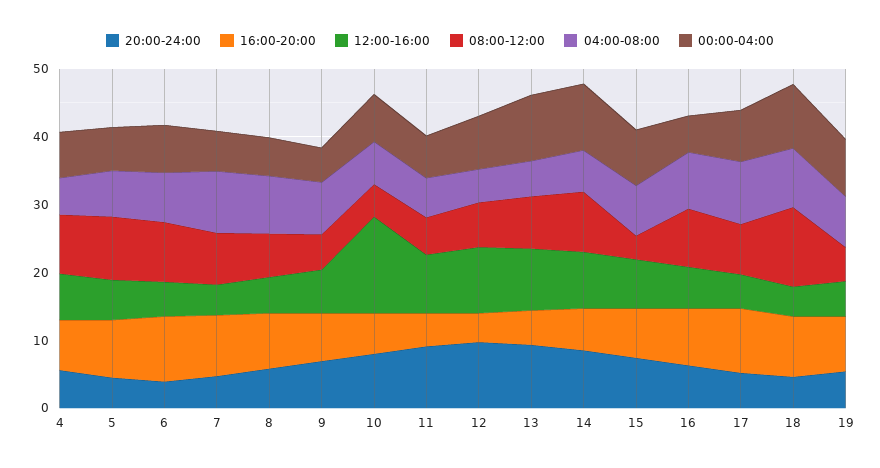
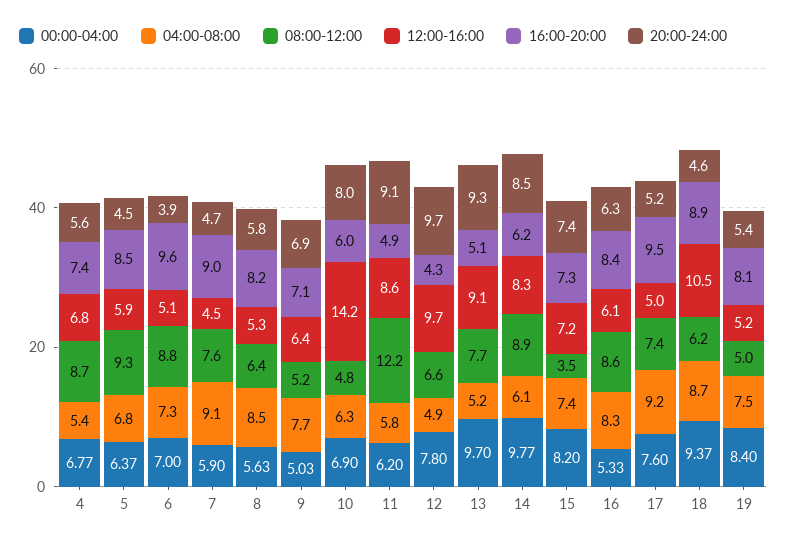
  {
    "20:00-24:00": {
      "4": 5.6,
      "5": 4.5,
      "6": 3.9,
      "7": 4.7,
      "8": 5.8,
      "9": 6.9,
      "10": 8,
      "11": 9.1,
      "12": 9.7,
      "13": 9.3,
      "14": 8.5,
      "15": 7.4,
      "16": 6.3,
      "17": 5.2,
      "18": 4.6,
      "19": 5.4
    },
    "16:00-20:00": {
      "4": 7.4,
      "5": 8.5,
      "6": 9.6,
      "7": 9,
      "8": 8.2,
      "9": 7.1,
      "10": 6,
      "11": 4.9,
      "12": 4.3,
      "13": 5.1,
      "14": 6.2,
      "15": 7.3,
      "16": 8.4,
      "17": 9.5,
      "18": 8.9,
      "19": 8.1
    },
    "12:00-16:00": {
      "4": 6.8,
      "5": 5.9,
      "6": 5.1,
      "7": 4.5,
      "8": 5.3,
      "9": 6.4,
      "10": 14.2,
      "11": 8.6,
      "12": 9.7,
      "13": 9.1,
      "14": 8.3,
      "15": 7.2,
      "16": 6.1,
      "17": 5,
-     "18": 4,
+     "18": 10.5,
      "19": 5.2
    },
    "08:00-12:00": {
      "4": 8.7,
      "5": 9.3,
      "6": 8.8,
      "7": 7.6,
      "8": 6.4,
      "9": 5.2,
      "10": 4.8,
-     "11": 6,
+     "11": 12.2,
      "12": 6.6,
      "13": 7.7,
      "14": 8.9,
      "15": 3.5,
      "16": 8.6,
      "17": 7.4,
-     "18": 12,
+     "18": 6.2,
      "19": 5
    },
    "04:00-08:00": {
      "4": 5.4,
      "5": 6.8,
      "6": 7.3,
      "7": 9.1,
      "8": 8.5,
      "9": 7.7,
      "10": 6.3,
      "11": 5.8,
      "12": 4.9,
      "13": 5.2,
      "14": 6.1,
      "15": 7.4,
      "16": 8.3,
      "17": 9.2,
      "18": 8.7,
      "19": 7.5
    },
    "00:00-04:00": {
      "4": 6.77,
      "5": 6.37,
      "6": 7,
      "7": 5.9,
      "8": 5.63,
      "9": 5.03,
      "10": 6.9,
      "11": 6.2,
      "12": 7.8,
      "13": 9.7,
      "14": 9.77,
      "15": 8.2,
      "16": 5.33,
      "17": 7.6,
      "18": 9.37,
      "19": 8.4
    }
  }

